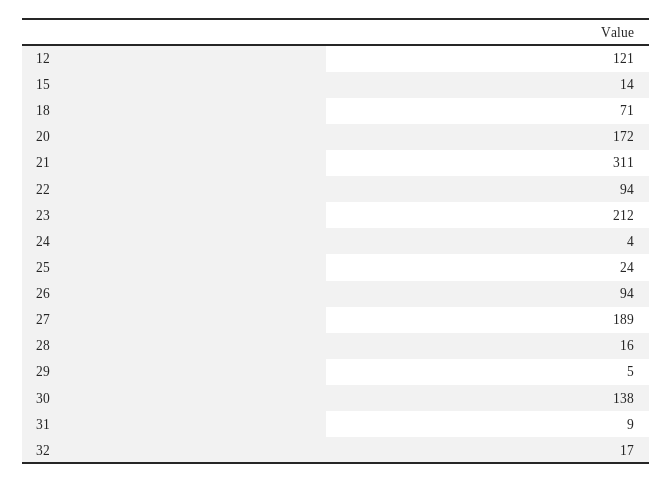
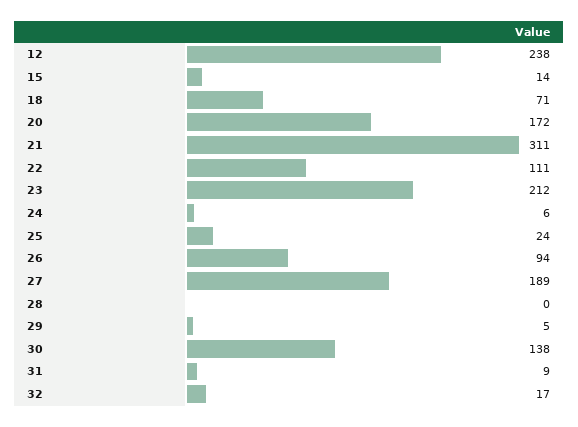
  {
-   "12": 121,
+   "12": 238,
    "15": 14,
    "18": 71,
    "20": 172,
    "21": 311,
-   "22": 94,
+   "22": 111,
    "23": 212,
-   "24": 4,
+   "24": 6,
    "25": 24,
    "26": 94,
    "27": 189,
-   "28": 16,
+   "28": 0,
    "29": 5,
    "30": 138,
    "31": 9,
    "32": 17
  }

